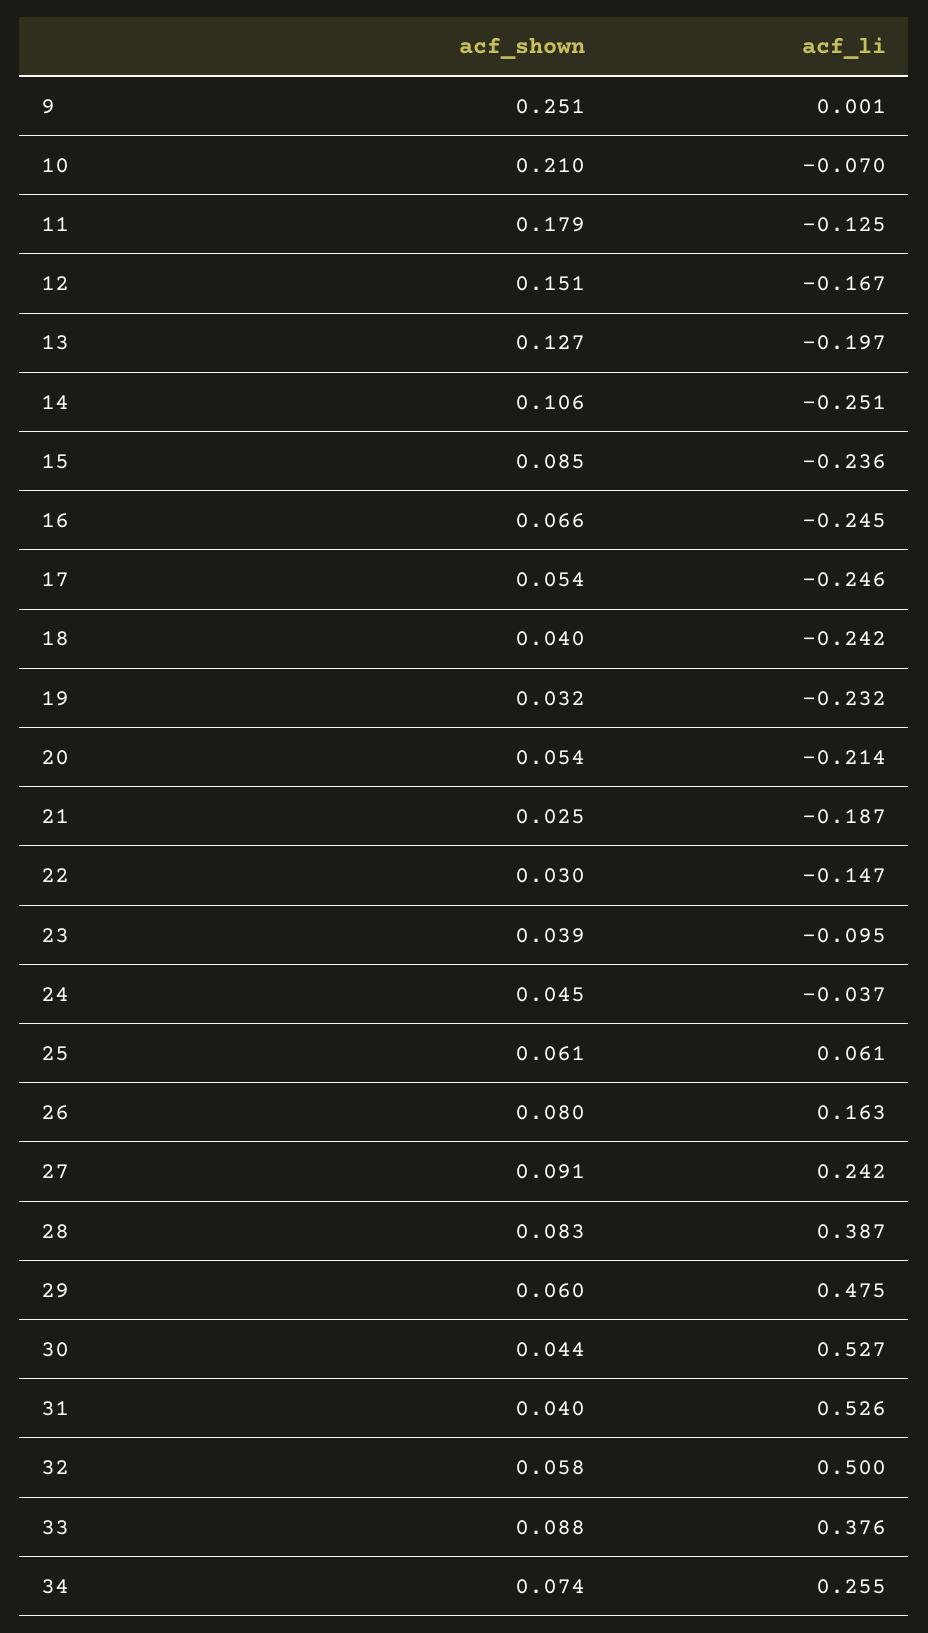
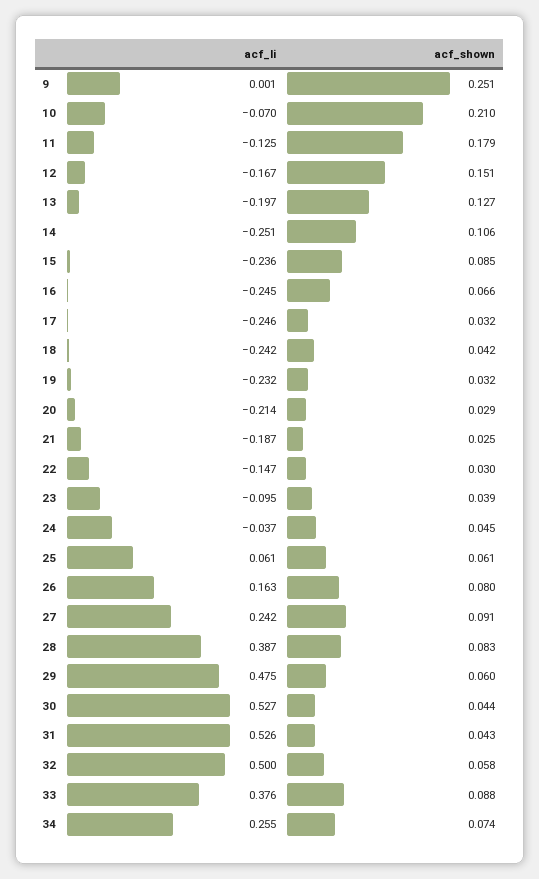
  {
    "acf_shown": {
      "9": 0.251,
      "10": 0.21,
      "11": 0.179,
      "12": 0.151,
      "13": 0.127,
      "14": 0.106,
      "15": 0.085,
      "16": 0.066,
-     "17": 0.054,
+     "17": 0.032,
-     "18": 0.04,
+     "18": 0.042,
      "19": 0.032,
-     "20": 0.054,
+     "20": 0.029,
      "21": 0.025,
      "22": 0.03,
      "23": 0.039,
      "24": 0.045,
      "25": 0.061,
      "26": 0.08,
      "27": 0.091,
      "28": 0.083,
      "29": 0.06,
      "30": 0.044,
-     "31": 0.04,
+     "31": 0.043,
      "32": 0.058,
      "33": 0.088,
      "34": 0.074
    },
    "acf_li": {
      "9": 0.001,
      "10": -0.07,
      "11": -0.125,
      "12": -0.167,
      "13": -0.197,
      "14": -0.251,
      "15": -0.236,
      "16": -0.245,
      "17": -0.246,
      "18": -0.242,
      "19": -0.232,
      "20": -0.214,
      "21": -0.187,
      "22": -0.147,
      "23": -0.095,
      "24": -0.037,
      "25": 0.061,
      "26": 0.163,
      "27": 0.242,
      "28": 0.387,
      "29": 0.475,
      "30": 0.527,
      "31": 0.526,
      "32": 0.5,
      "33": 0.376,
      "34": 0.255
    }
  }

